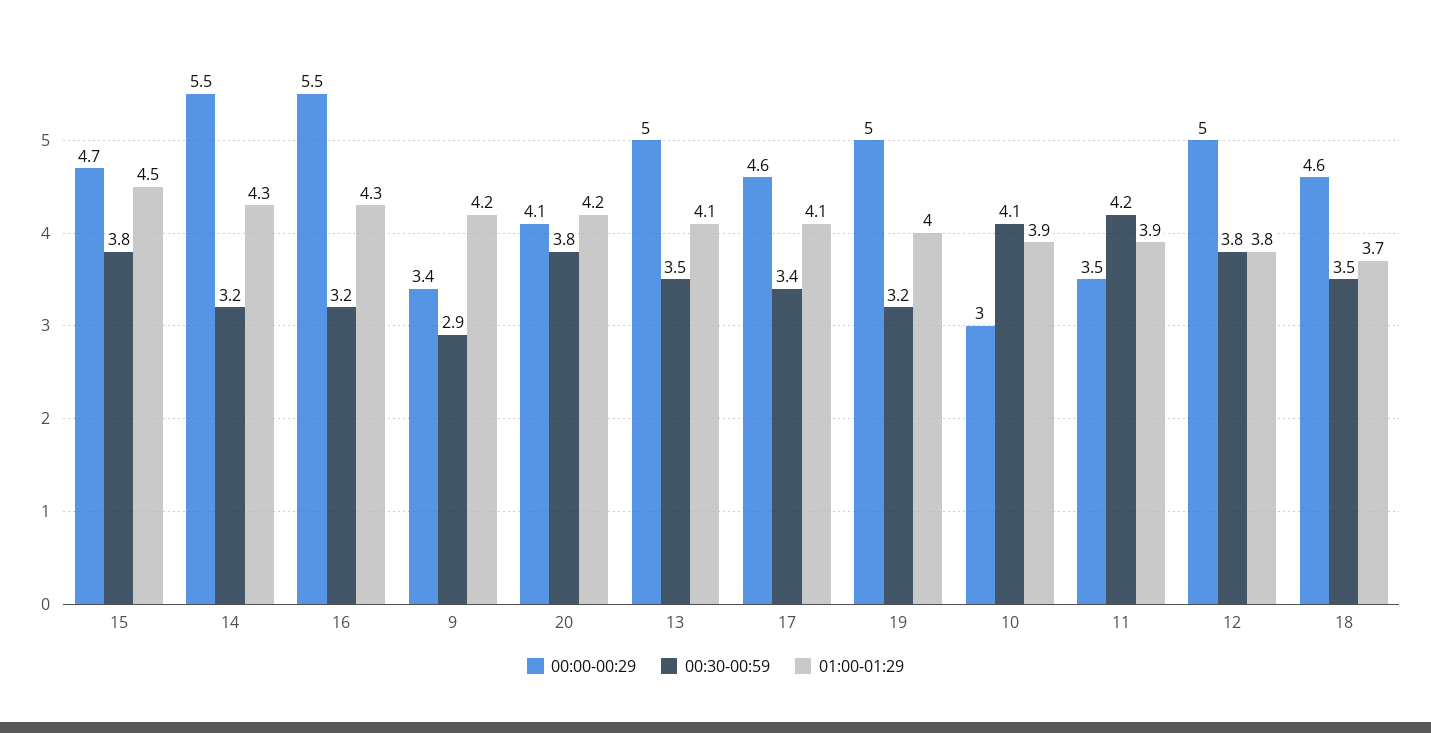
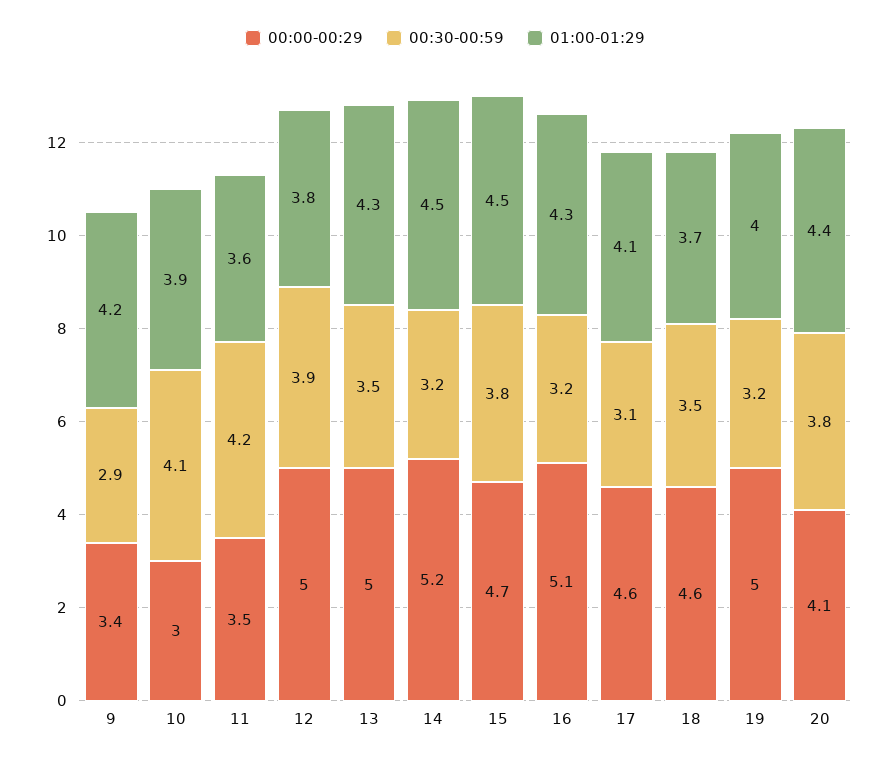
  {
    "00:00-00:29": {
      "15": 4.7,
-     "14": 5.5,
+     "14": 5.2,
-     "16": 5.5,
+     "16": 5.1,
      "9": 3.4,
      "20": 4.1,
      "13": 5,
      "17": 4.6,
      "19": 5,
      "10": 3,
      "11": 3.5,
      "12": 5,
      "18": 4.6
    },
    "00:30-00:59": {
      "15": 3.8,
      "14": 3.2,
      "16": 3.2,
      "9": 2.9,
      "20": 3.8,
      "13": 3.5,
-     "17": 3.4,
+     "17": 3.1,
      "19": 3.2,
      "10": 4.1,
      "11": 4.2,
-     "12": 3.8,
+     "12": 3.9,
      "18": 3.5
    },
    "01:00-01:29": {
      "15": 4.5,
-     "14": 4.3,
+     "14": 4.5,
      "16": 4.3,
      "9": 4.2,
-     "20": 4.2,
+     "20": 4.4,
-     "13": 4.1,
+     "13": 4.3,
      "17": 4.1,
      "19": 4,
      "10": 3.9,
-     "11": 3.9,
+     "11": 3.6,
      "12": 3.8,
      "18": 3.7
    }
  }

